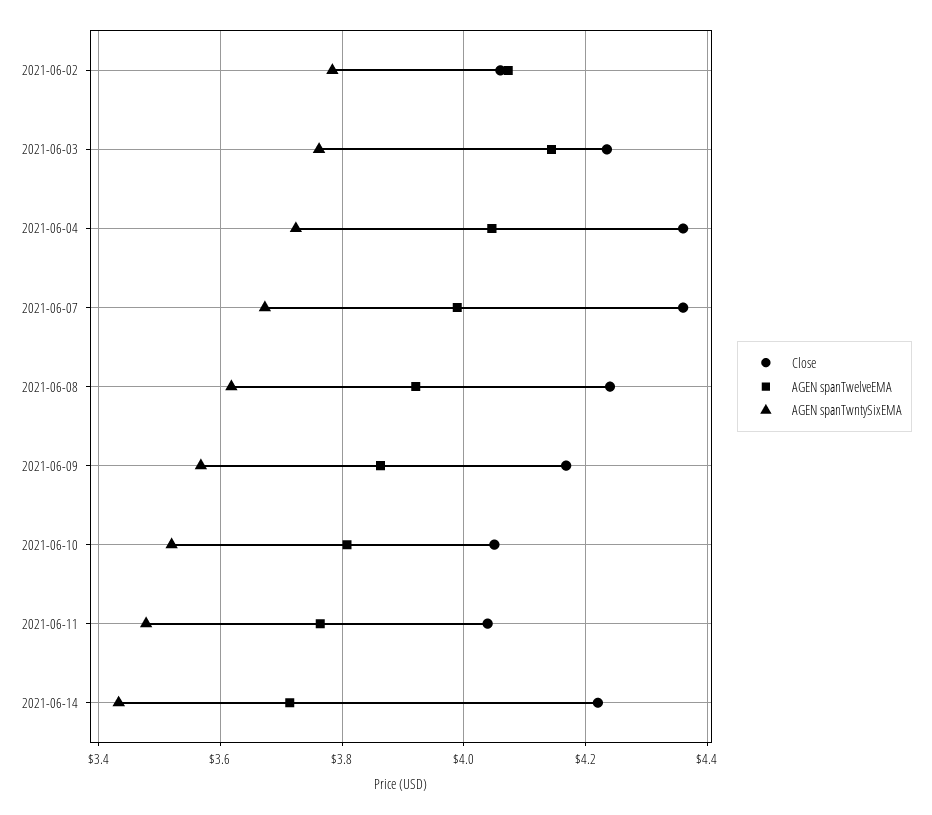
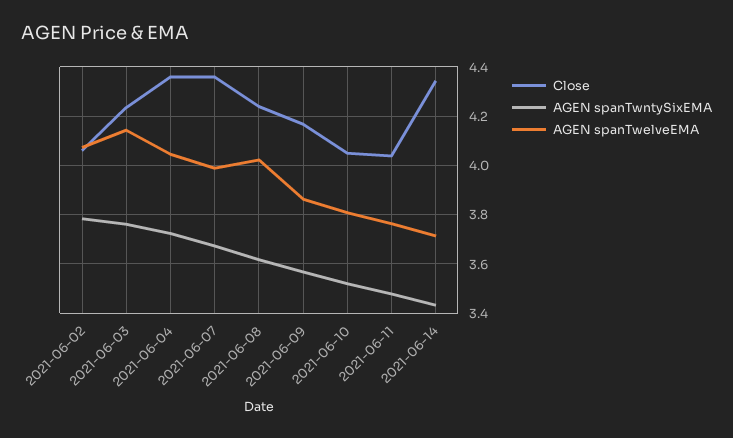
  {
    "Close": {
      "2021-06-02": 4.06,
      "2021-06-03": 4.24,
      "2021-06-04": 4.36,
      "2021-06-07": 4.36,
      "2021-06-08": 4.24,
      "2021-06-09": 4.16,
      "2021-06-10": 4.06,
      "2021-06-11": 4.04,
-     "2021-06-14": 4.22
+     "2021-06-14": 4.35
    },
    "AGEN spanTwelveEMA": {
      "2021-06-02": 4.08,
      "2021-06-03": 4.14,
      "2021-06-04": 4.04,
      "2021-06-07": 3.98,
-     "2021-06-08": 3.92,
+     "2021-06-08": 4.025,
      "2021-06-09": 3.86,
      "2021-06-10": 3.8,
      "2021-06-11": 3.76,
      "2021-06-14": 3.72
    },
    "AGEN spanTwntySixEMA": {
      "2021-06-02": 3.78,
      "2021-06-03": 3.76,
      "2021-06-04": 3.72,
      "2021-06-07": 3.68,
      "2021-06-08": 3.62,
      "2021-06-09": 3.56,
      "2021-06-10": 3.52,
      "2021-06-11": 3.48,
      "2021-06-14": 3.44
    }
  }

